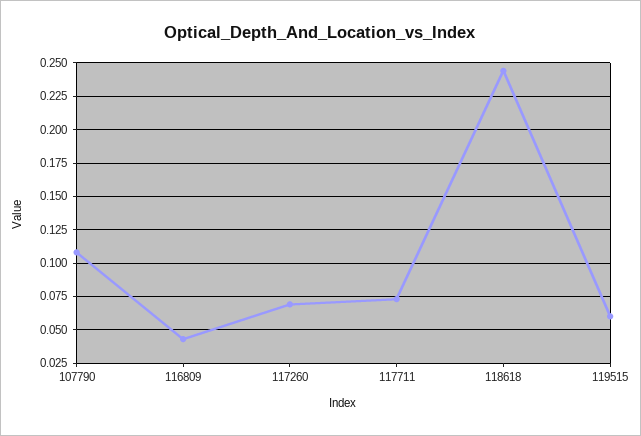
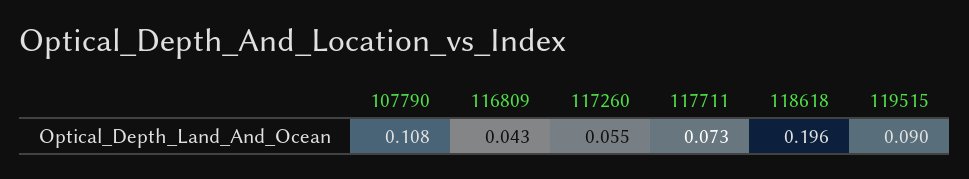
  {
    "107790": 0.108,
    "116809": 0.043,
-   "117260": 0.07,
+   "117260": 0.055,
    "117711": 0.073,
-   "118618": 0.245,
+   "118618": 0.196,
-   "119515": 0.06
+   "119515": 0.09
  }

